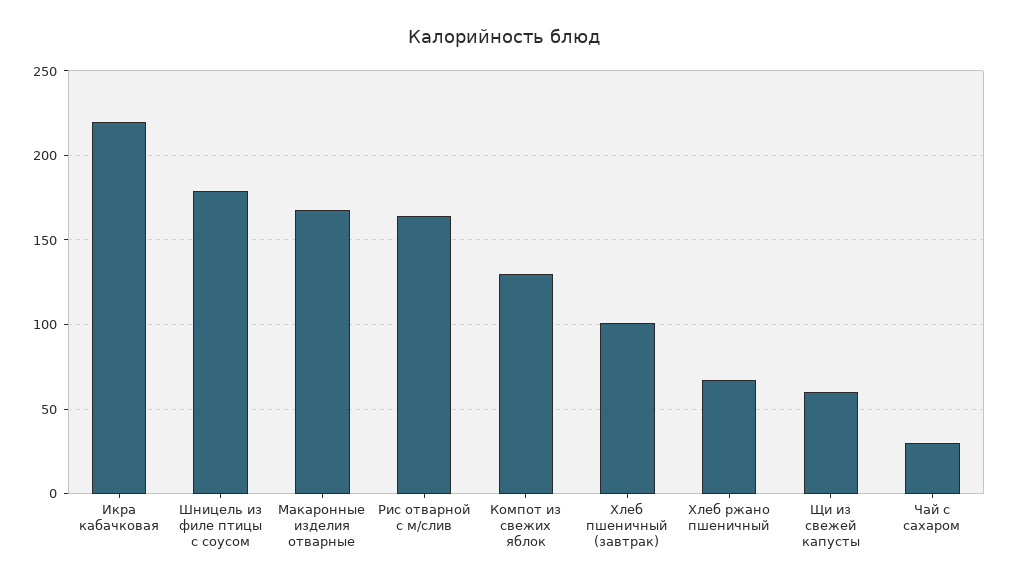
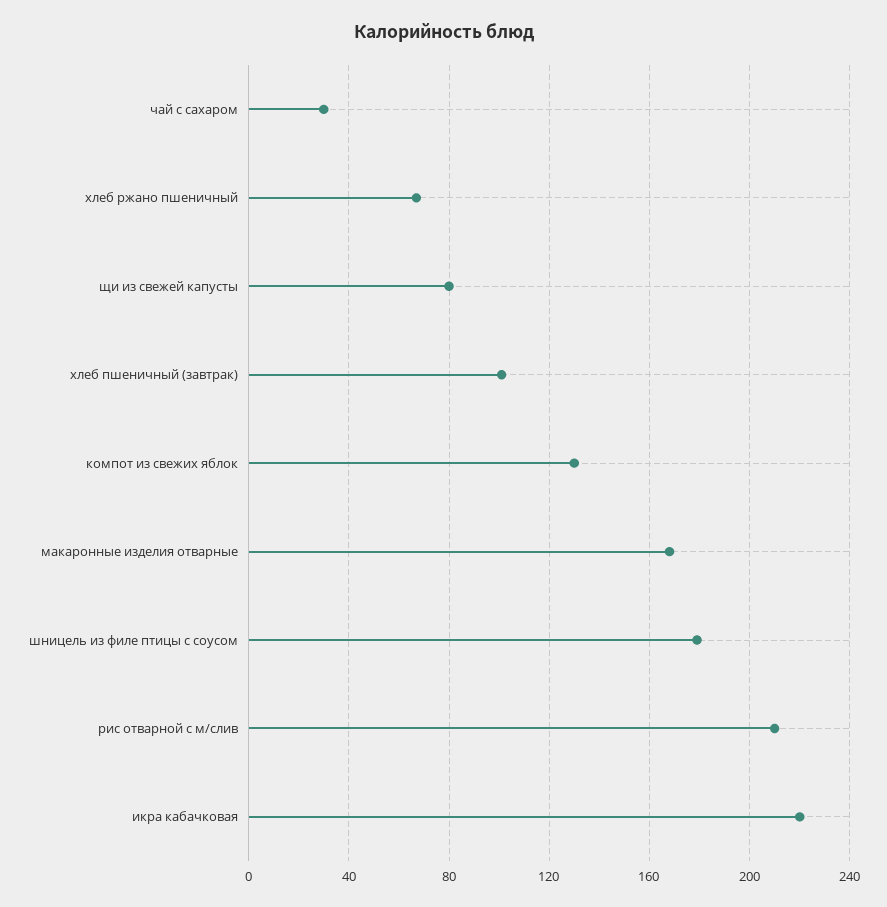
  {
    "Икра кабачковая": 220,
    "Шницель из филе птицы с соусом": 180,
    "Макаронные изделия отварные": 170,
-   "Рис отварной с м/слив": 165,
+   "Рис отварной с м/слив": 210,
    "Компот из свежих яблок": 130,
    "Хлеб пшеничный (завтрак)": 100,
    "Хлеб ржано пшеничный": 65,
-   "Щи из свежей капусты": 60,
+   "Щи из свежей капусты": 80,
    "Чай с сахаром": 30
  }

